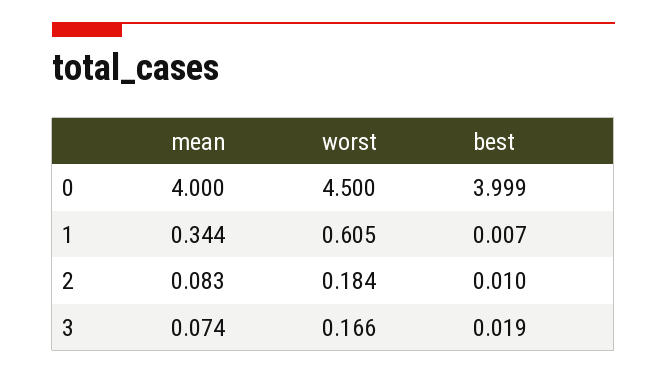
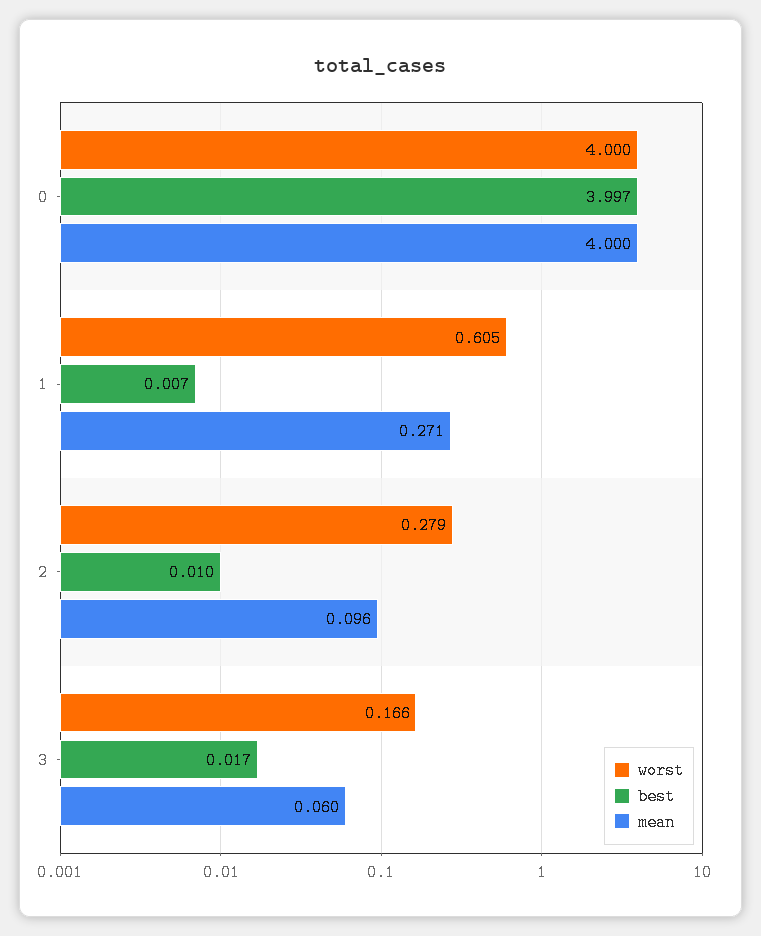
  {
    "mean": {
      "0": 4,
-     "1": 0.344,
+     "1": 0.271,
-     "2": 0.083,
+     "2": 0.096,
-     "3": 0.074
+     "3": 0.06
    },
    "worst": {
-     "0": 4.5,
+     "0": 4,
      "1": 0.605,
-     "2": 0.184,
+     "2": 0.279,
      "3": 0.166
    },
    "best": {
-     "0": 3.999,
+     "0": 3.997,
      "1": 0.007,
      "2": 0.01,
-     "3": 0.019
+     "3": 0.017
    }
  }

